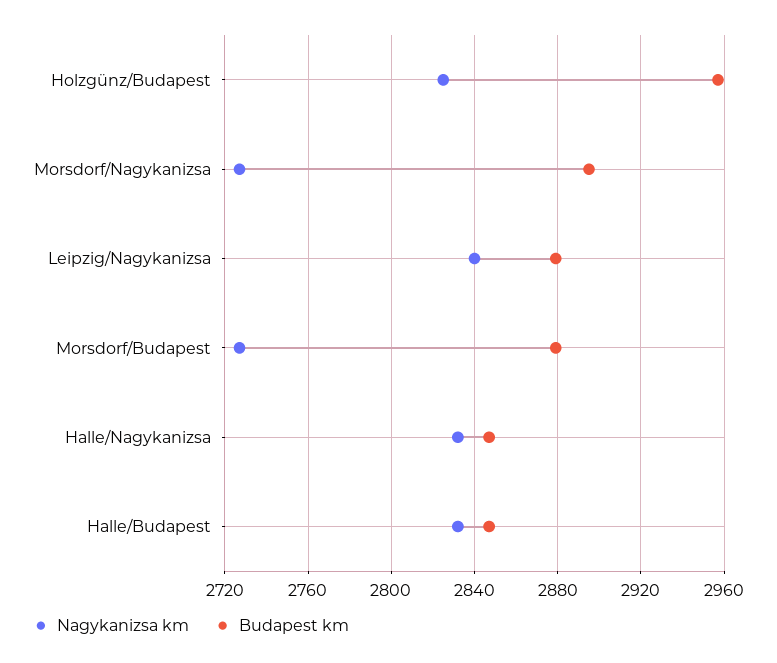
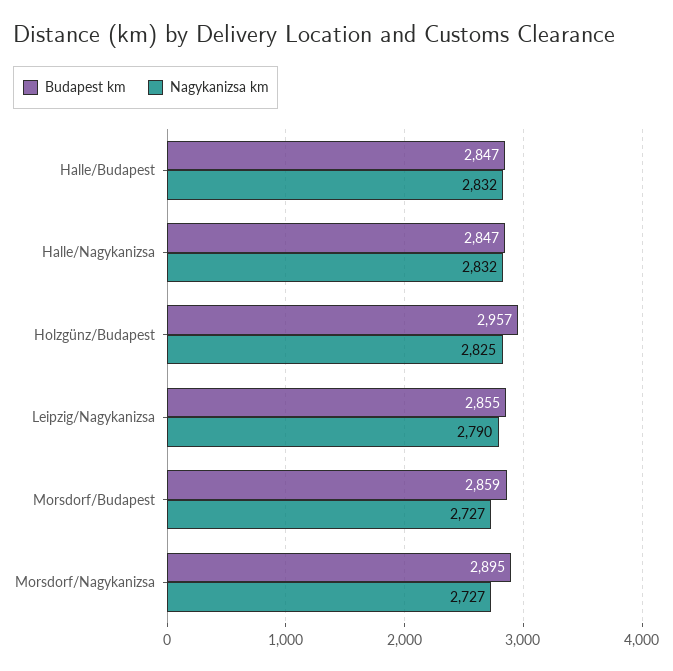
  {
    "Nagykanizsa km": {
      "Holzgünz/Budapest": 2825,
      "Morsdorf/Nagykanizsa": 2727,
-     "Leipzig/Nagykanizsa": 2840,
+     "Leipzig/Nagykanizsa": 2790,
      "Morsdorf/Budapest": 2727,
      "Halle/Nagykanizsa": 2832,
      "Halle/Budapest": 2832
    },
    "Budapest km": {
      "Holzgünz/Budapest": 2957,
      "Morsdorf/Nagykanizsa": 2895,
-     "Leipzig/Nagykanizsa": 2880,
+     "Leipzig/Nagykanizsa": 2855,
-     "Morsdorf/Budapest": 2880,
+     "Morsdorf/Budapest": 2859,
      "Halle/Nagykanizsa": 2847,
      "Halle/Budapest": 2847
    }
  }

